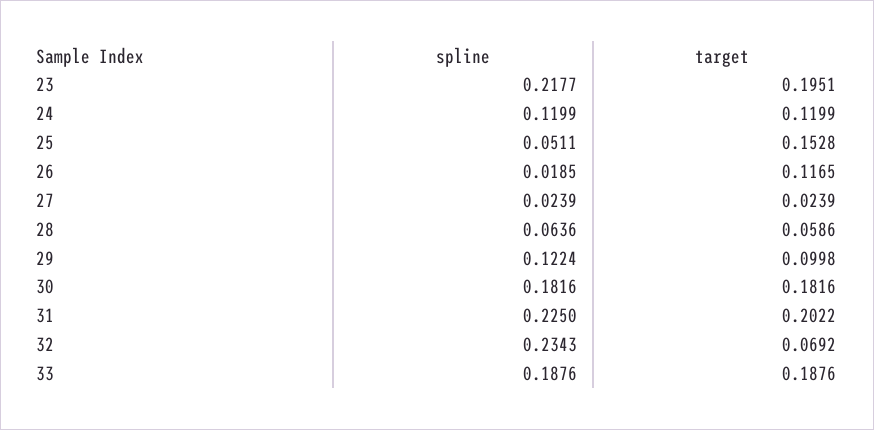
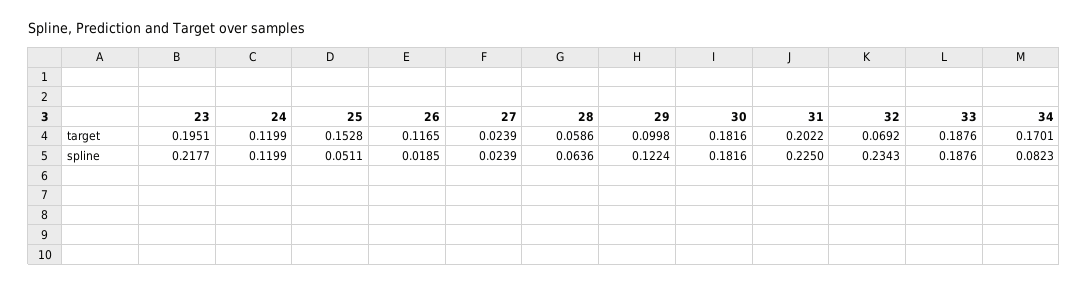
  {
    "spline": {
      "23": 0.2177,
      "24": 0.1199,
      "25": 0.0511,
      "26": 0.0185,
      "27": 0.0239,
      "28": 0.0636,
      "29": 0.1224,
      "30": 0.1816,
      "31": 0.225,
      "32": 0.2343,
-     "33": 0.1876
+     "33": 0.1876,
+     "34": 0.0823
    },
    "target": {
      "23": 0.1951,
      "24": 0.1199,
      "25": 0.1528,
      "26": 0.1165,
      "27": 0.0239,
      "28": 0.0586,
      "29": 0.0998,
      "30": 0.1816,
      "31": 0.2022,
      "32": 0.0692,
-     "33": 0.1876
+     "33": 0.1876,
+     "34": 0.1701
    }
  }

